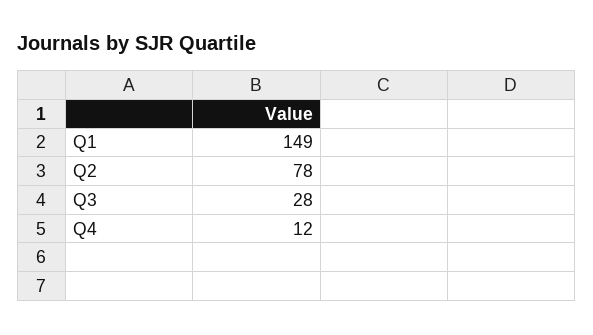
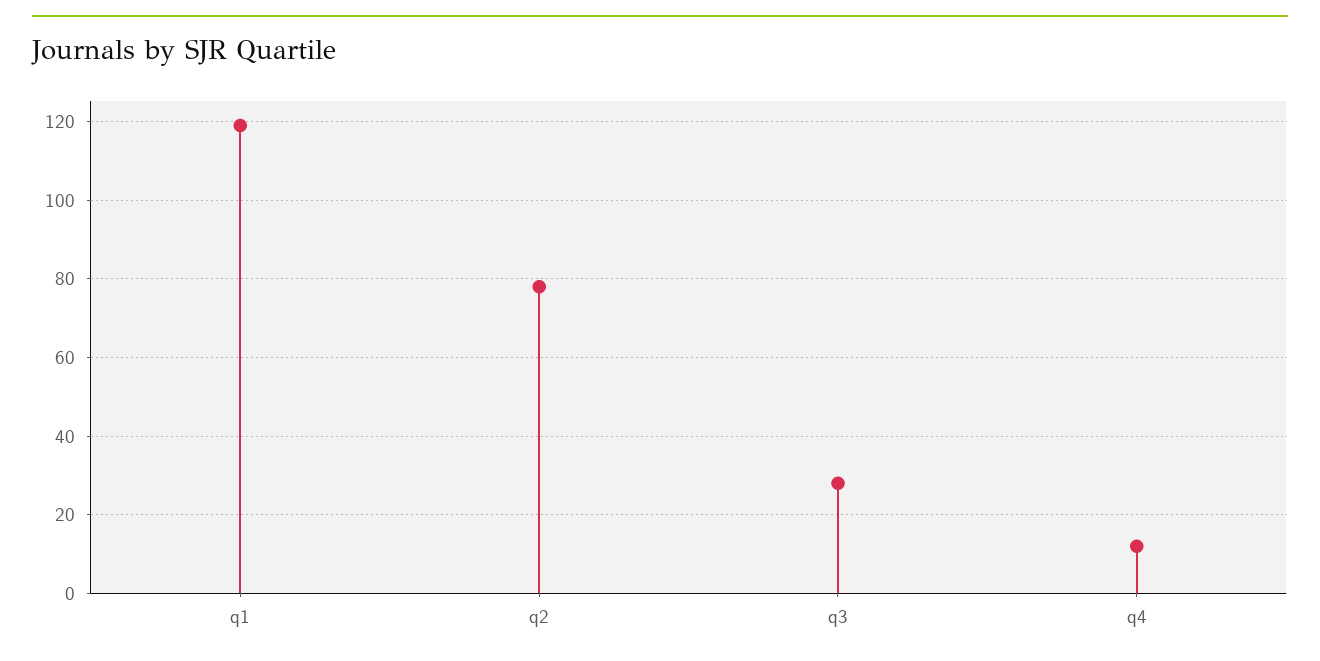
  {
-   "Q1": 149,
+   "Q1": 120,
    "Q2": 78,
    "Q3": 28,
    "Q4": 12
  }

